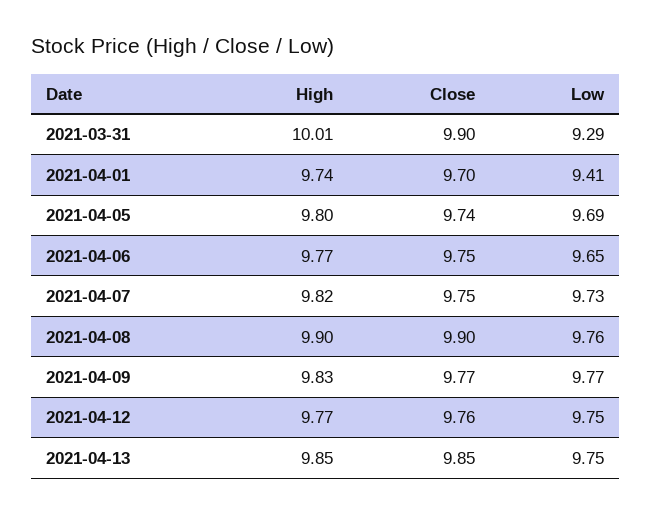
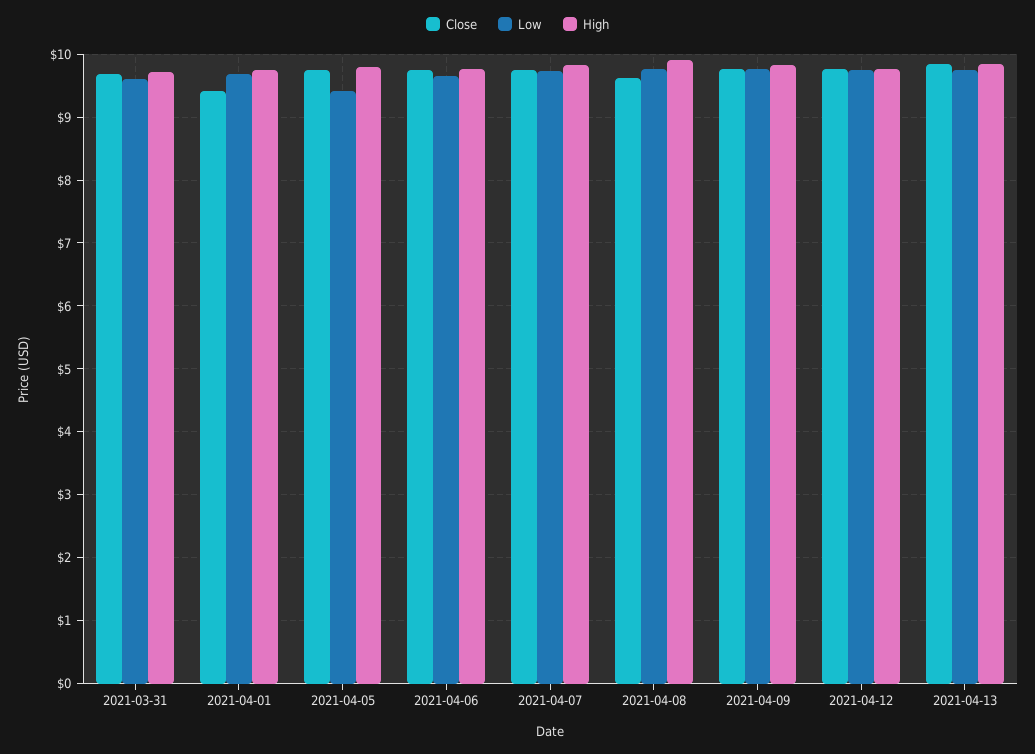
  {
    "High": {
-     "2021-03-31": 10.01,
+     "2021-03-31": 9.7,
      "2021-04-01": 9.74,
      "2021-04-05": 9.8,
      "2021-04-06": 9.77,
      "2021-04-07": 9.82,
      "2021-04-08": 9.9,
      "2021-04-09": 9.83,
      "2021-04-12": 9.77,
      "2021-04-13": 9.85
    },
    "Close": {
-     "2021-03-31": 9.9,
+     "2021-03-31": 9.7,
-     "2021-04-01": 9.7,
+     "2021-04-01": 9.4,
      "2021-04-05": 9.74,
      "2021-04-06": 9.75,
      "2021-04-07": 9.75,
-     "2021-04-08": 9.9,
+     "2021-04-08": 9.6,
      "2021-04-09": 9.77,
      "2021-04-12": 9.76,
      "2021-04-13": 9.85
    },
    "Low": {
-     "2021-03-31": 9.29,
+     "2021-03-31": 9.6,
-     "2021-04-01": 9.41,
+     "2021-04-01": 9.7,
-     "2021-04-05": 9.69,
+     "2021-04-05": 9.4,
      "2021-04-06": 9.65,
      "2021-04-07": 9.73,
      "2021-04-08": 9.76,
      "2021-04-09": 9.77,
      "2021-04-12": 9.75,
      "2021-04-13": 9.75
    }
  }

